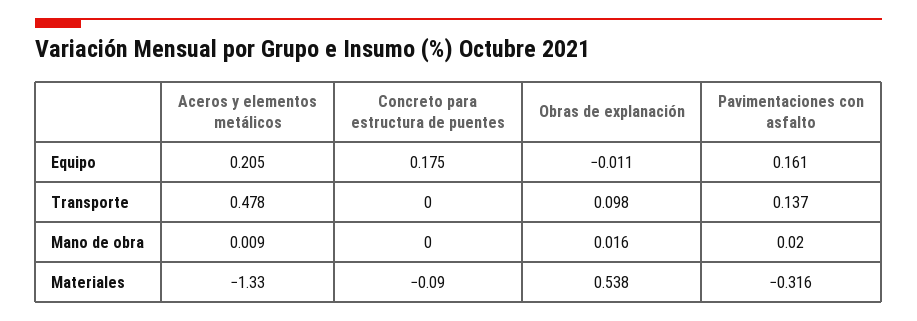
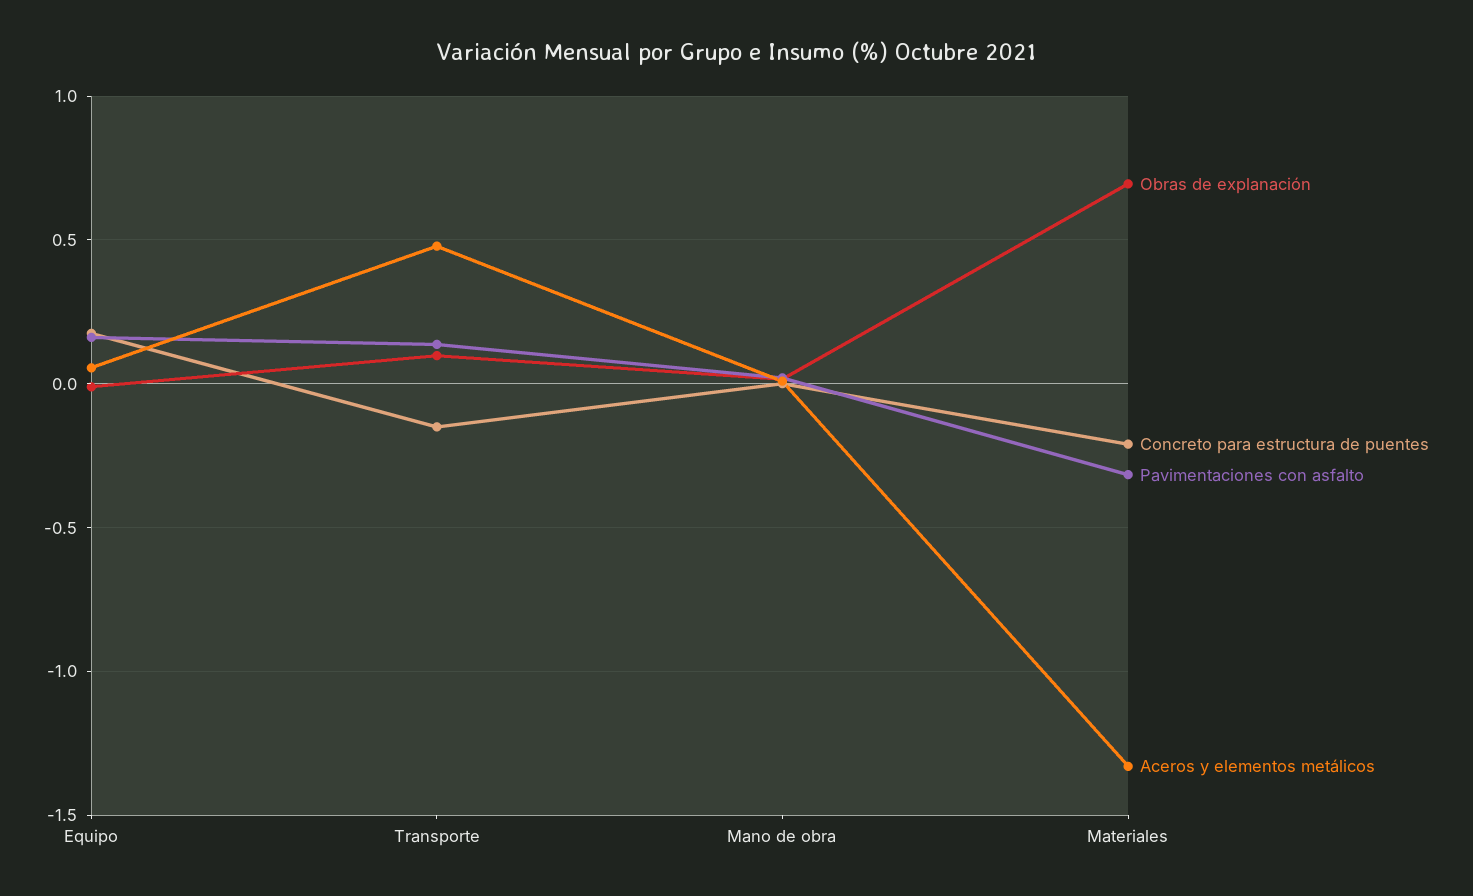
  {
    "Aceros y elementos metálicos": {
-     "Equipo": 0.205,
+     "Equipo": 0.05,
      "Transporte": 0.478,
      "Mano de obra": 0.009,
      "Materiales": -1.33
    },
    "Concreto para estructura de puentes": {
      "Equipo": 0.175,
-     "Transporte": 0,
+     "Transporte": -0.15,
      "Mano de obra": 0,
-     "Materiales": -0.09
+     "Materiales": -0.2
    },
    "Obras de explanación": {
      "Equipo": -0.011,
      "Transporte": 0.098,
      "Mano de obra": 0.016,
-     "Materiales": 0.538
+     "Materiales": 0.7
    },
    "Pavimentaciones con asfalto": {
      "Equipo": 0.161,
      "Transporte": 0.137,
      "Mano de obra": 0.02,
      "Materiales": -0.316
    }
  }

